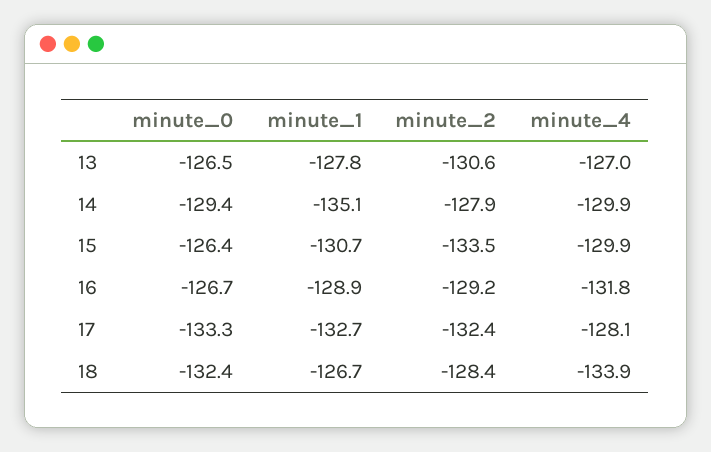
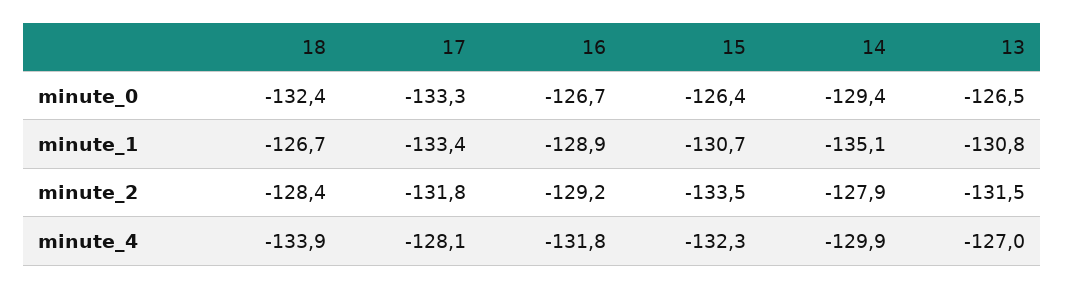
  {
    "minute_0": {
      "13": -126.5,
      "14": -129.4,
      "15": -126.4,
      "16": -126.7,
      "17": -133.3,
      "18": -132.4
    },
    "minute_1": {
-     "13": -127.8,
+     "13": -130.8,
      "14": -135.1,
      "15": -130.7,
      "16": -128.9,
-     "17": -132.7,
+     "17": -133.4,
      "18": -126.7
    },
    "minute_2": {
-     "13": -130.6,
+     "13": -131.5,
      "14": -127.9,
      "15": -133.5,
      "16": -129.2,
-     "17": -132.4,
+     "17": -131.8,
      "18": -128.4
    },
    "minute_4": {
      "13": -127,
      "14": -129.9,
-     "15": -129.9,
+     "15": -132.3,
      "16": -131.8,
      "17": -128.1,
      "18": -133.9
    }
  }

